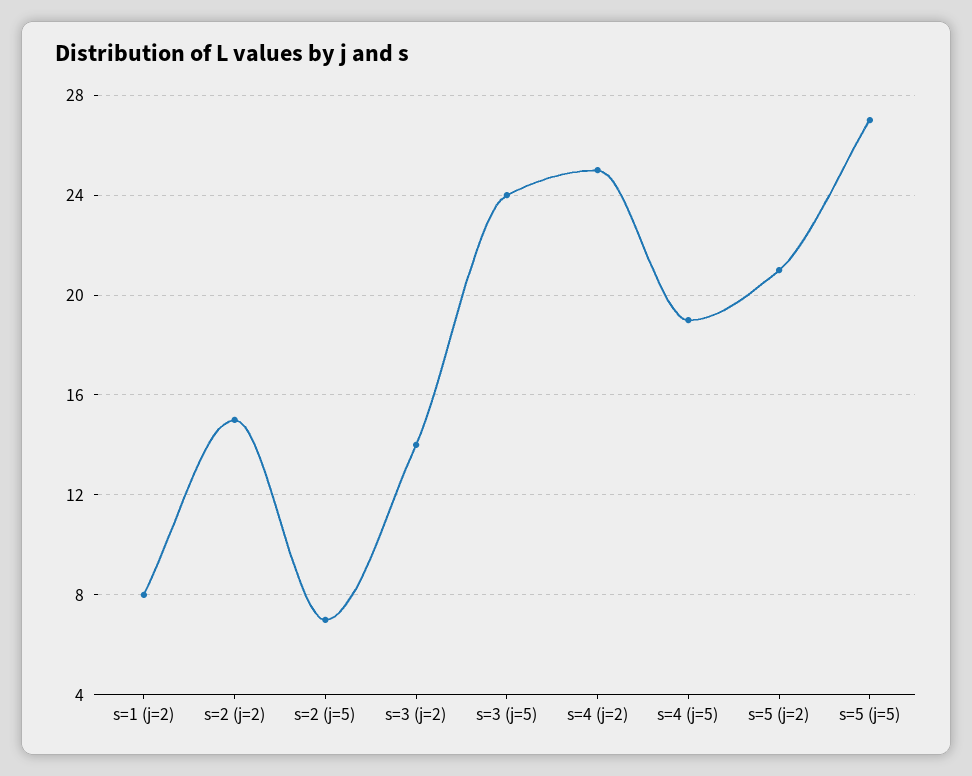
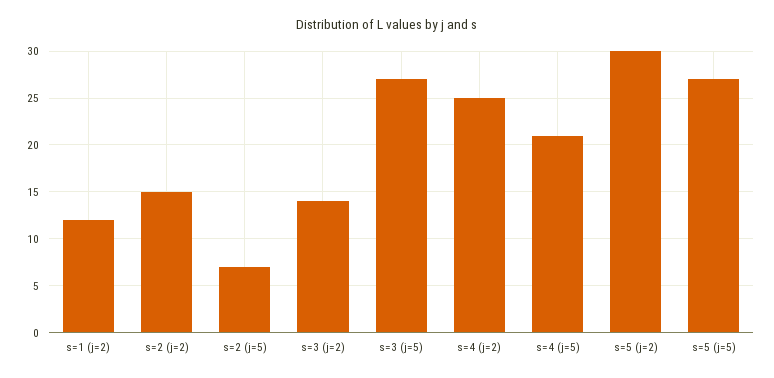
  {
-   "s=1 (j=2)": 8,
+   "s=1 (j=2)": 12,
    "s=2 (j=2)": 15,
    "s=2 (j=5)": 7,
    "s=3 (j=2)": 14,
-   "s=3 (j=5)": 24,
+   "s=3 (j=5)": 27,
    "s=4 (j=2)": 25,
-   "s=4 (j=5)": 19,
+   "s=4 (j=5)": 21,
-   "s=5 (j=2)": 21,
+   "s=5 (j=2)": 30,
    "s=5 (j=5)": 27
  }

